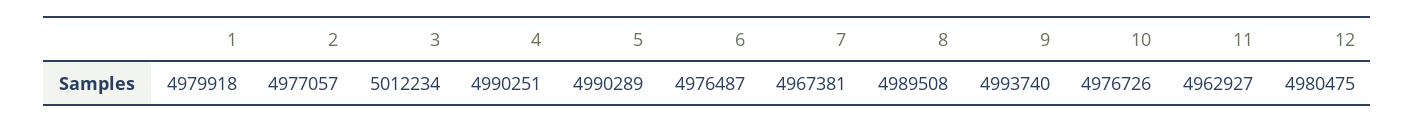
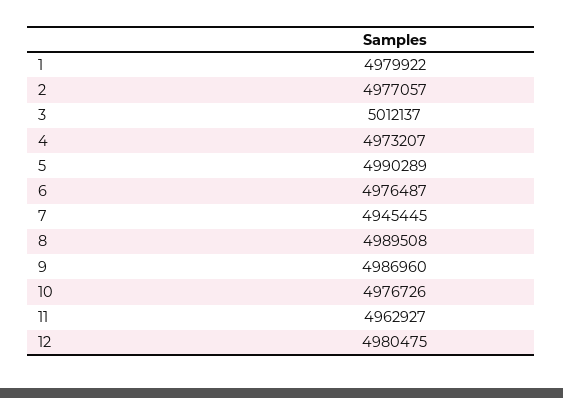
  {
-   "1": 4979918,
+   "1": 4979922,
    "2": 4977057,
-   "3": 5012234,
+   "3": 5012137,
-   "4": 4990251,
+   "4": 4973207,
    "5": 4990289,
    "6": 4976487,
-   "7": 4967381,
+   "7": 4945445,
    "8": 4989508,
-   "9": 4993740,
+   "9": 4986960,
    "10": 4976726,
    "11": 4962927,
    "12": 4980475
  }

